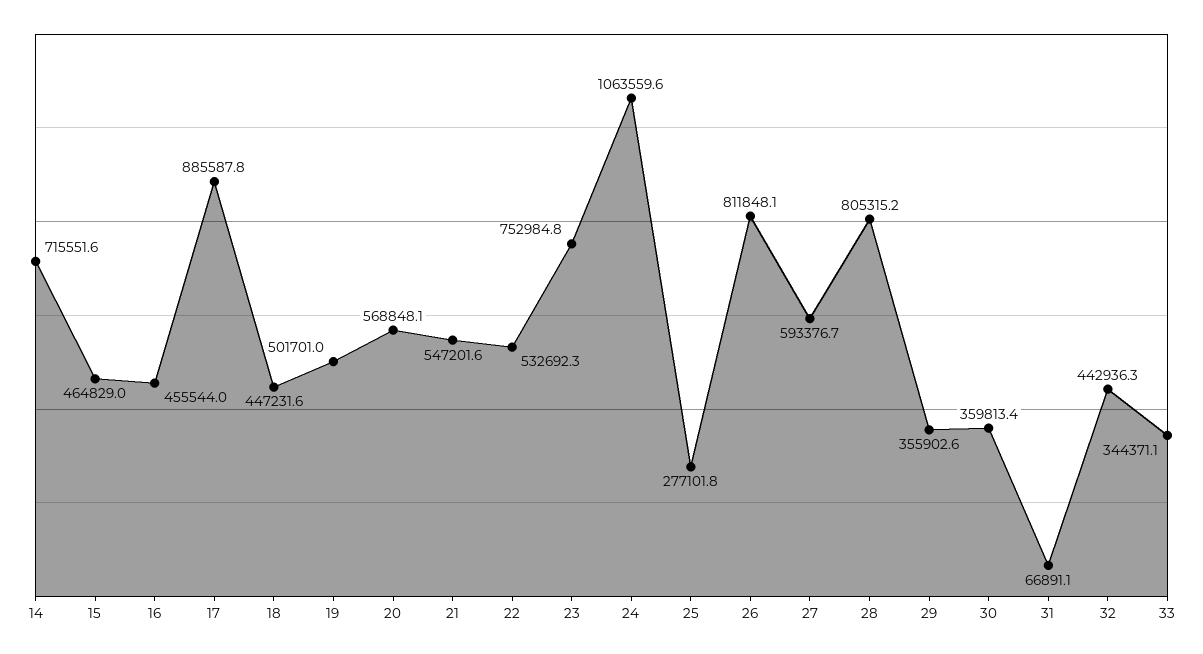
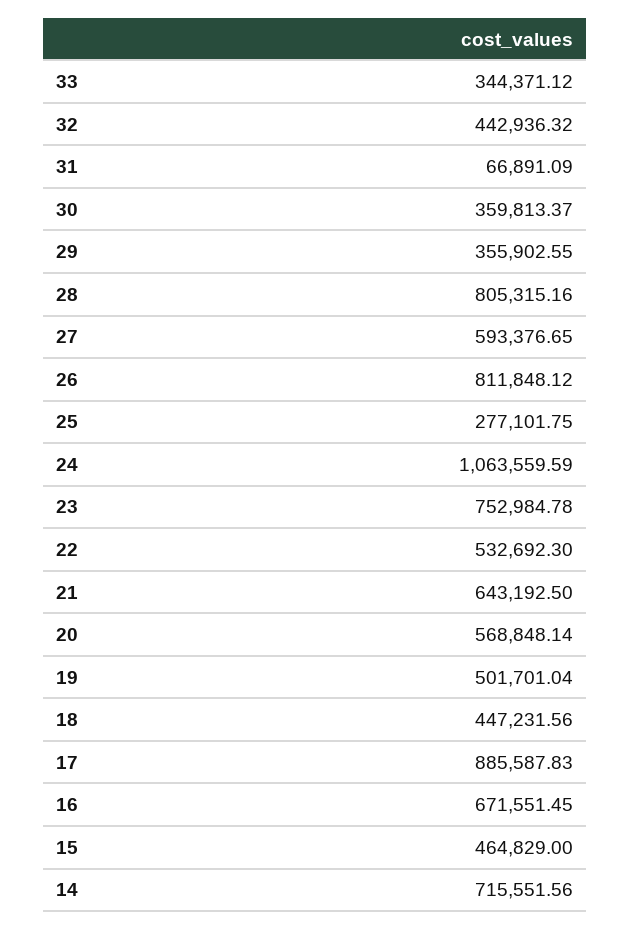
  {
    "14": 715551.56,
    "15": 464829,
-   "16": 455544,
+   "16": 671551.45,
    "17": 885587.83,
    "18": 447231.56,
    "19": 501701.04,
    "20": 568848.14,
-   "21": 547201.6,
+   "21": 643192.5,
    "22": 532692.3,
    "23": 752984.78,
    "24": 1063559.59,
    "25": 277101.75,
    "26": 811848.12,
    "27": 593376.65,
    "28": 805315.16,
    "29": 355902.55,
    "30": 359813.37,
    "31": 66891.09,
    "32": 442936.32,
    "33": 344371.12
  }

